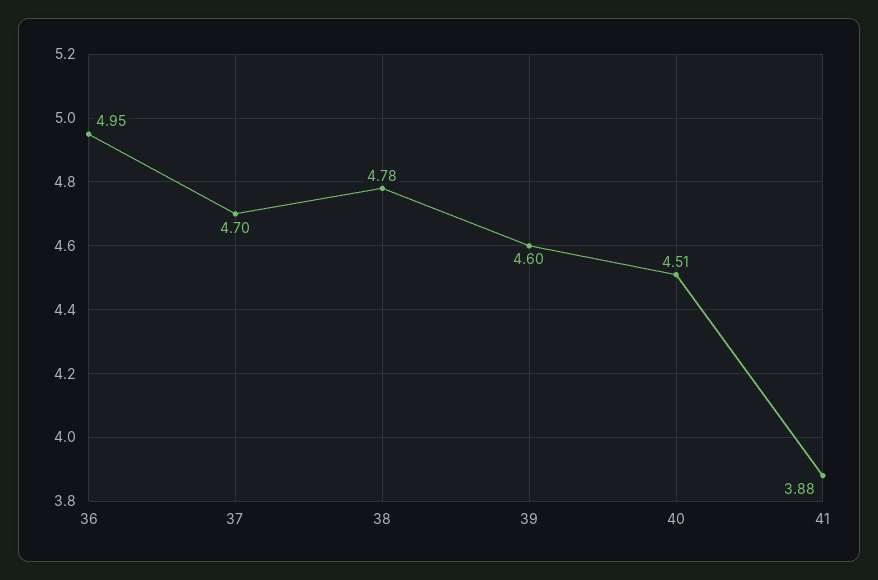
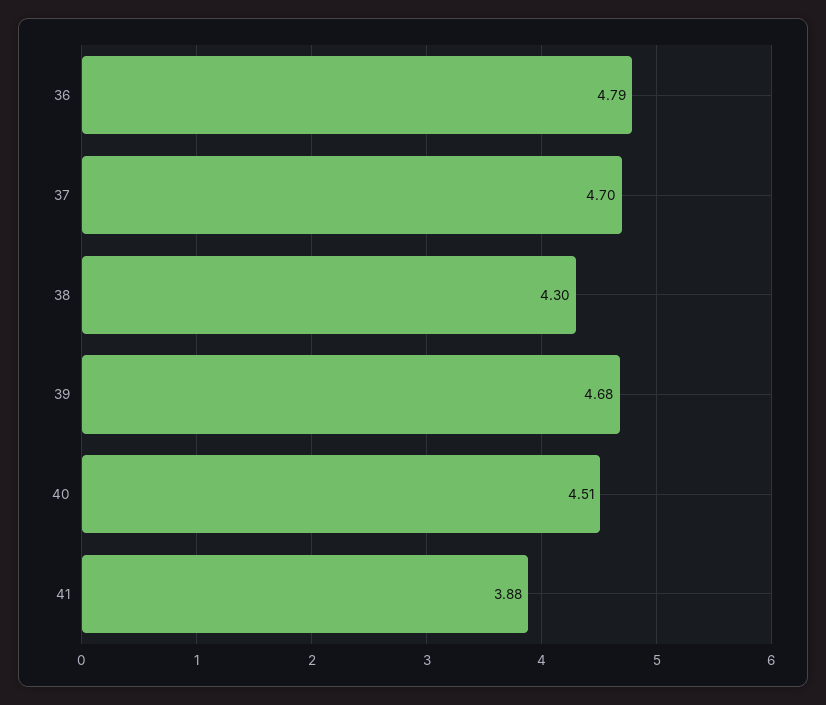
  {
-   "36": 4.95,
+   "36": 4.79,
    "37": 4.7,
-   "38": 4.78,
+   "38": 4.3,
-   "39": 4.6,
+   "39": 4.68,
    "40": 4.51,
    "41": 3.88
  }

